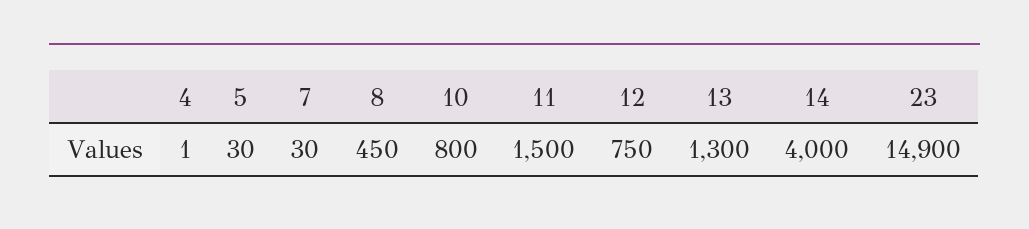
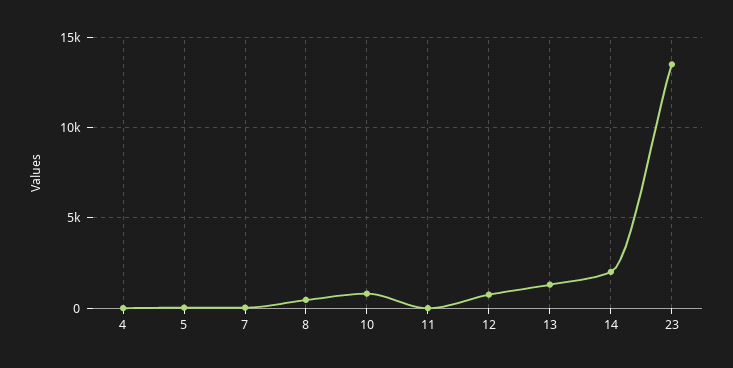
  {
    "4": 1,
    "5": 30,
    "7": 30,
    "8": 450,
    "10": 800,
-   "11": 1500,
+   "11": 0,
    "12": 750,
    "13": 1300,
-   "14": 4000,
+   "14": 2000,
-   "23": 14900
+   "23": 13500
  }

